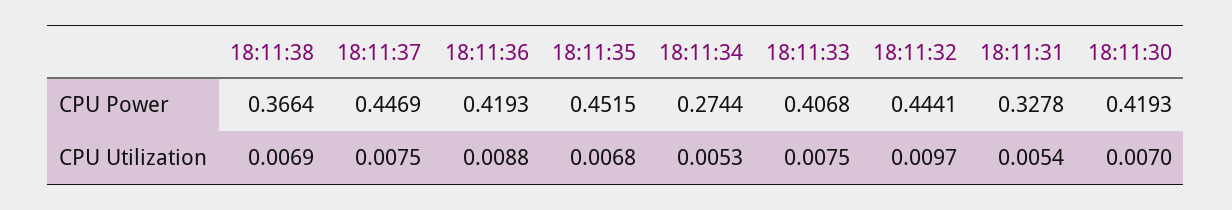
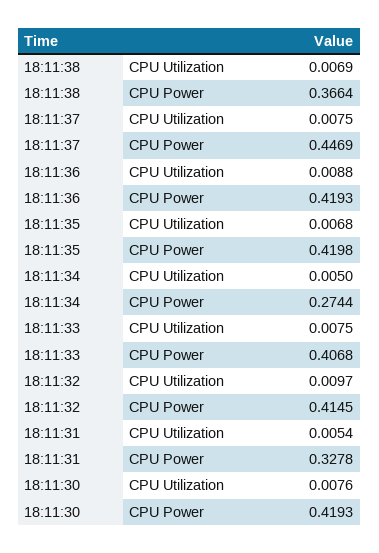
  {
    "18:11:38": {
      "CPU Power": 0.3664,
      "CPU Utilization": 0.0069
    },
    "18:11:37": {
      "CPU Power": 0.4469,
      "CPU Utilization": 0.0075
    },
    "18:11:36": {
      "CPU Power": 0.4193,
      "CPU Utilization": 0.0088
    },
    "18:11:35": {
-     "CPU Power": 0.4515,
+     "CPU Power": 0.4198,
      "CPU Utilization": 0.0068
    },
    "18:11:34": {
      "CPU Power": 0.2744,
-     "CPU Utilization": 0.0053
+     "CPU Utilization": 0.005
    },
    "18:11:33": {
      "CPU Power": 0.4068,
      "CPU Utilization": 0.0075
    },
    "18:11:32": {
-     "CPU Power": 0.4441,
+     "CPU Power": 0.4145,
      "CPU Utilization": 0.0097
    },
    "18:11:31": {
      "CPU Power": 0.3278,
      "CPU Utilization": 0.0054
    },
    "18:11:30": {
      "CPU Power": 0.4193,
-     "CPU Utilization": 0.007
+     "CPU Utilization": 0.0076
    }
  }

